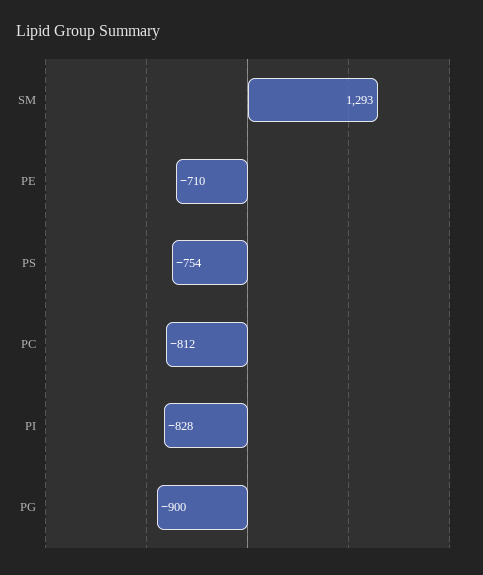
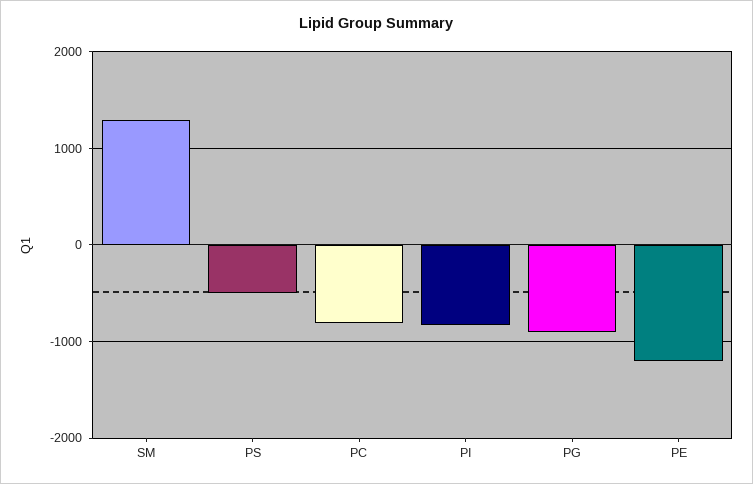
  {
    "SM": 1293,
-   "PE": -710,
+   "PE": -1200,
-   "PS": -754,
+   "PS": -500,
    "PC": -812,
    "PI": -828,
    "PG": -900
  }

